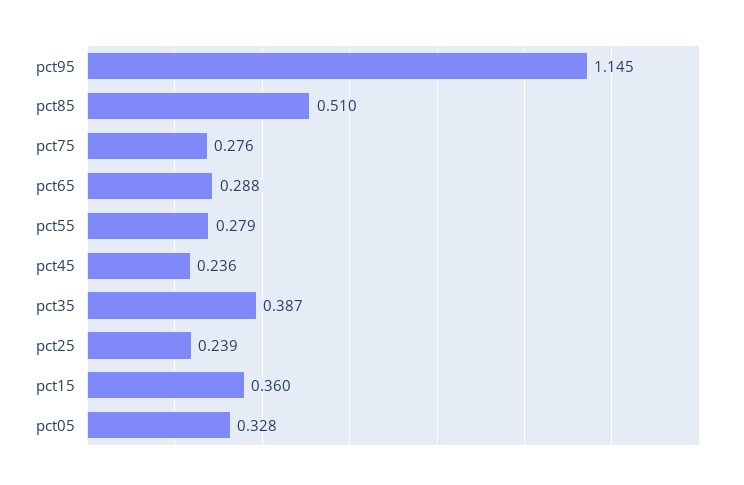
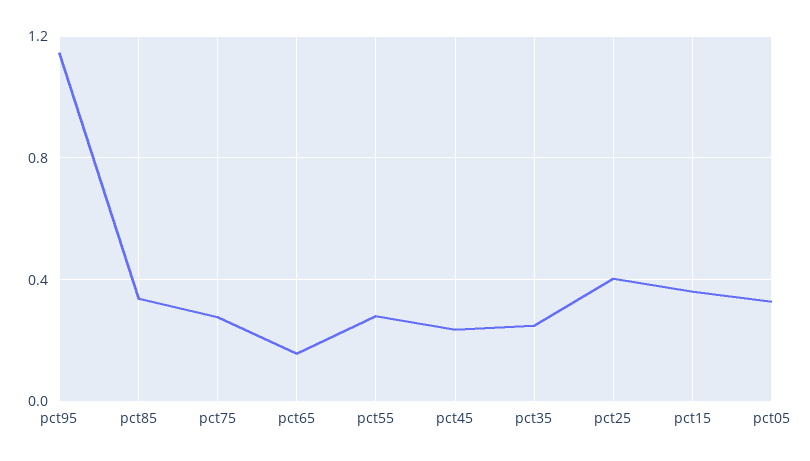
  {
    "pct95": 1.145,
-   "pct85": 0.51,
+   "pct85": 0.35,
    "pct75": 0.276,
-   "pct65": 0.288,
+   "pct65": 0.15,
    "pct55": 0.279,
    "pct45": 0.236,
-   "pct35": 0.387,
+   "pct35": 0.25,
-   "pct25": 0.239,
+   "pct25": 0.4,
    "pct15": 0.36,
    "pct05": 0.328
  }

